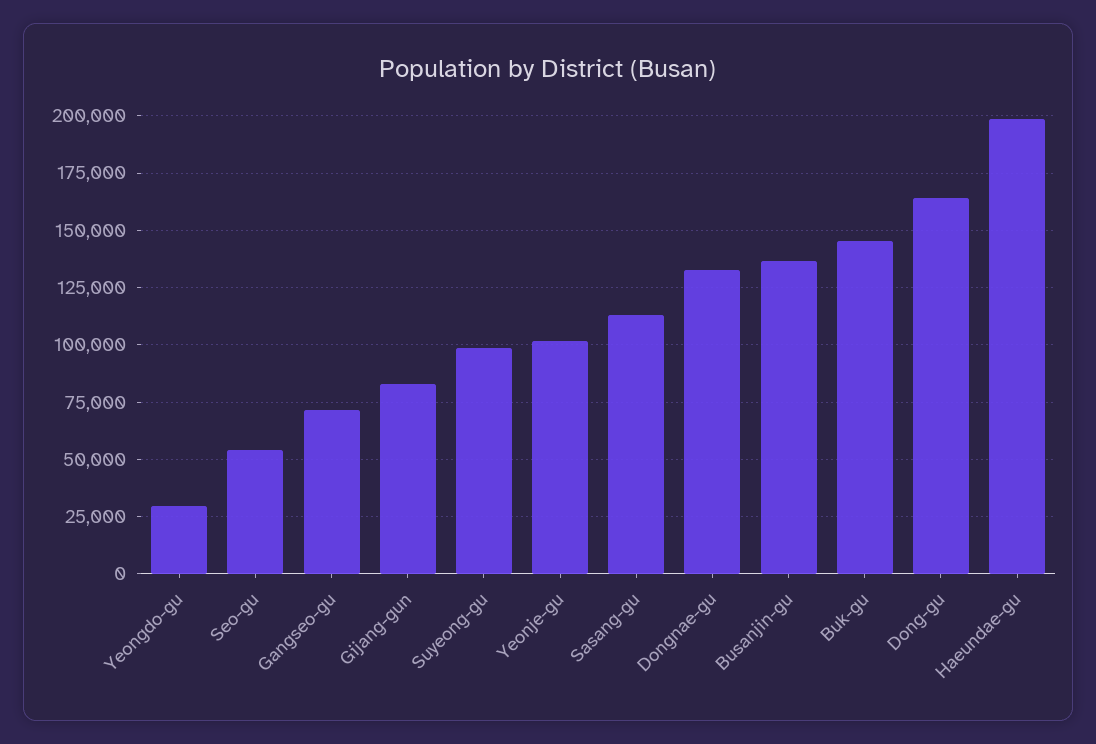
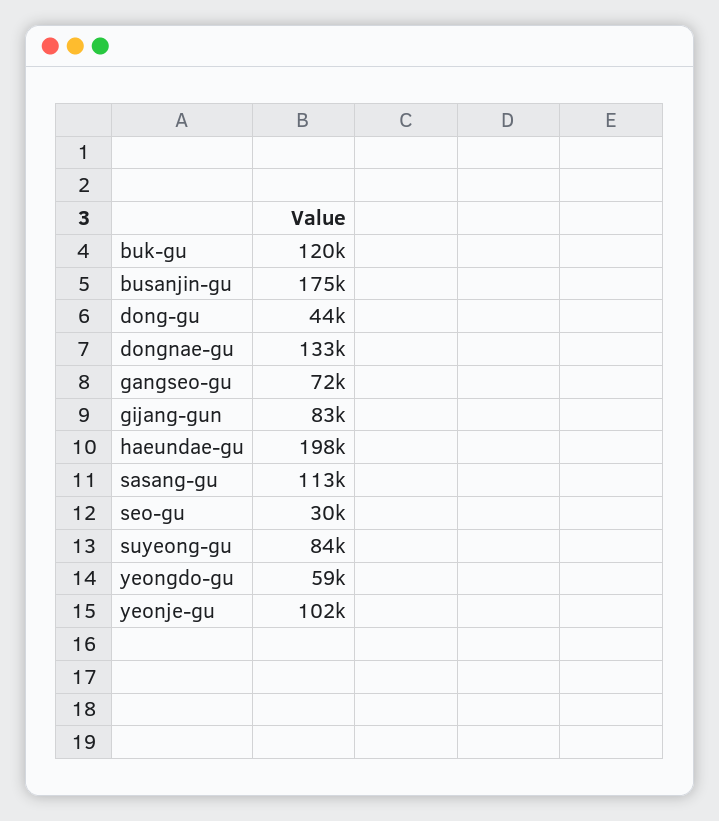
  {
-   "Yeongdo-gu": 30000,
+   "Yeongdo-gu": 59000,
-   "Seo-gu": 55000,
+   "Seo-gu": 30000,
    "Gangseo-gu": 72000,
    "Gijang-gun": 83000,
-   "Suyeong-gu": 100000,
+   "Suyeong-gu": 84000,
    "Yeonje-gu": 102000,
    "Sasang-gu": 113000,
    "Dongnae-gu": 133000,
-   "Busanjin-gu": 135000,
+   "Busanjin-gu": 175000,
-   "Buk-gu": 145000,
+   "Buk-gu": 120000,
-   "Dong-gu": 165000,
+   "Dong-gu": 44000,
    "Haeundae-gu": 198000
  }

